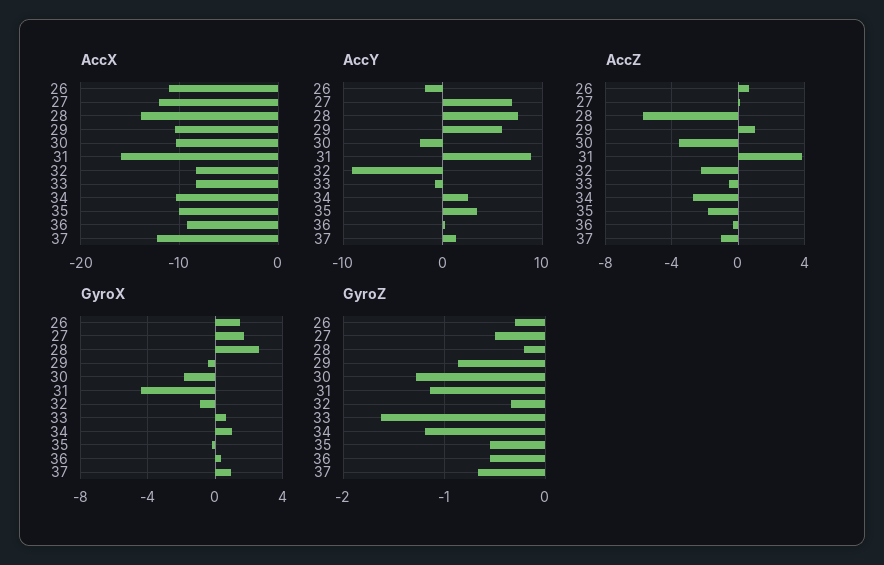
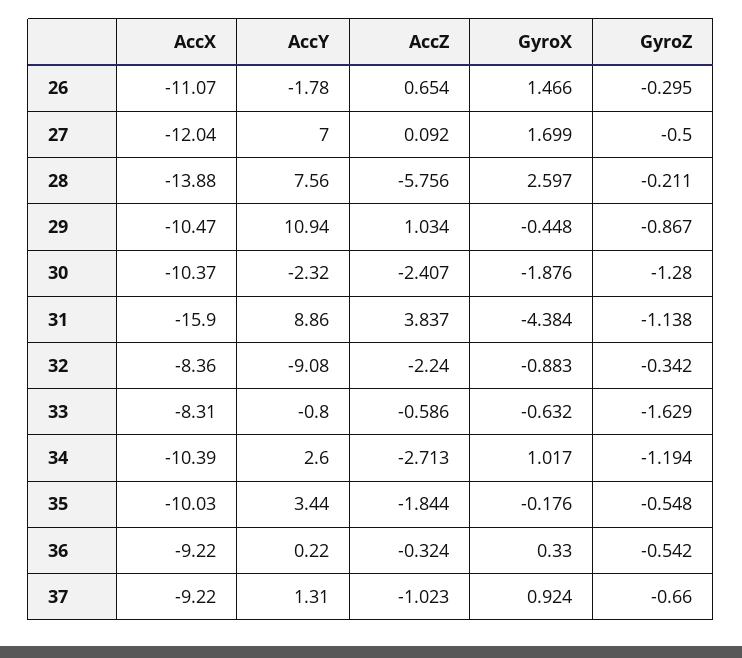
  {
    "AccX": {
      "26": -11.07,
      "27": -12.04,
      "28": -13.88,
      "29": -10.47,
      "30": -10.37,
      "31": -15.9,
      "32": -8.36,
      "33": -8.31,
      "34": -10.39,
      "35": -10.03,
      "36": -9.22,
-     "37": -12
+     "37": -9.22
    },
    "AccY": {
      "26": -1.78,
      "27": 7,
      "28": 7.56,
-     "29": 6,
+     "29": 10.94,
      "30": -2.32,
      "31": 8.86,
      "32": -9.08,
      "33": -0.8,
      "34": 2.6,
      "35": 3.44,
      "36": 0.22,
      "37": 1.31
    },
    "AccZ": {
      "26": 0.654,
      "27": 0.092,
      "28": -5.756,
      "29": 1.034,
-     "30": -3.5,
+     "30": -2.407,
      "31": 3.837,
      "32": -2.24,
      "33": -0.586,
      "34": -2.713,
      "35": -1.844,
      "36": -0.324,
      "37": -1.023
    },
    "GyroX": {
      "26": 1.466,
      "27": 1.699,
      "28": 2.597,
      "29": -0.448,
      "30": -1.876,
      "31": -4.384,
      "32": -0.883,
-     "33": 0.5,
+     "33": -0.632,
      "34": 1.017,
      "35": -0.176,
      "36": 0.33,
      "37": 0.924
    },
    "GyroZ": {
      "26": -0.295,
      "27": -0.5,
      "28": -0.211,
      "29": -0.867,
      "30": -1.28,
      "31": -1.138,
      "32": -0.342,
      "33": -1.629,
      "34": -1.194,
      "35": -0.548,
      "36": -0.542,
      "37": -0.66
    }
  }

